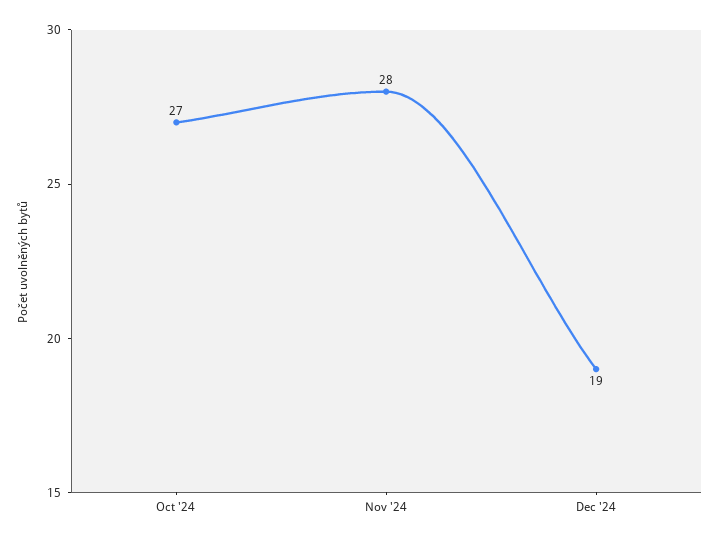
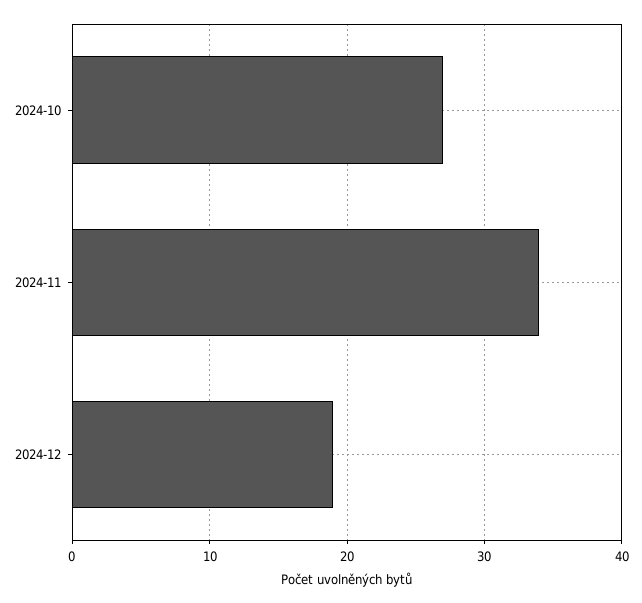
  {
    "Oct '24": 27,
-   "Nov '24": 28,
+   "Nov '24": 34,
    "Dec '24": 19
  }

